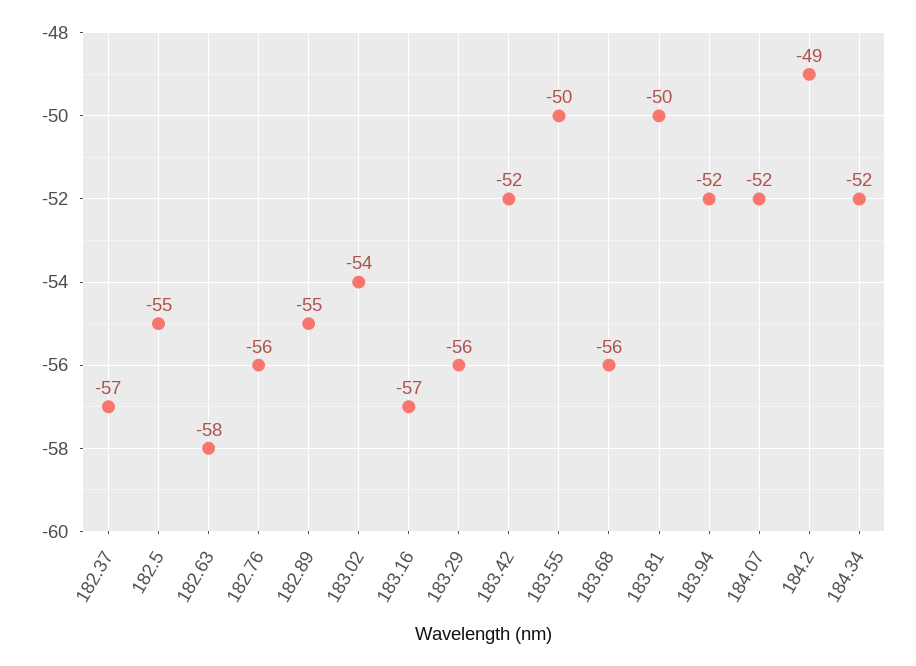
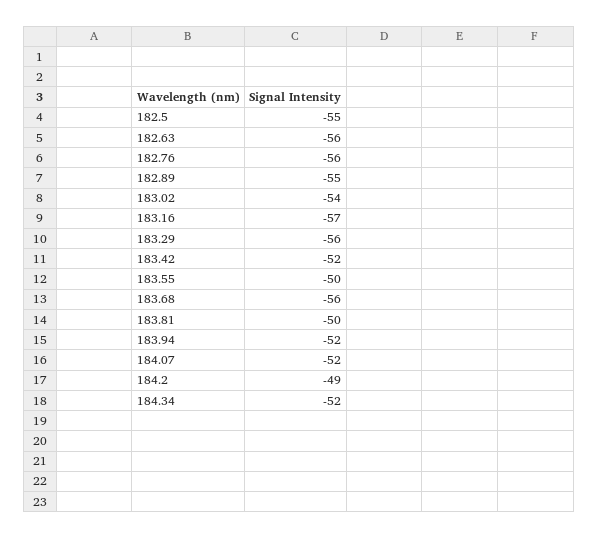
  {
-   "182.37": -57,
    "182.5": -55,
-   "182.63": -58,
+   "182.63": -56,
    "182.76": -56,
    "182.89": -55,
    "183.02": -54,
    "183.16": -57,
    "183.29": -56,
    "183.42": -52,
    "183.55": -50,
    "183.68": -56,
    "183.81": -50,
    "183.94": -52,
    "184.07": -52,
    "184.2": -49,
    "184.34": -52
  }

